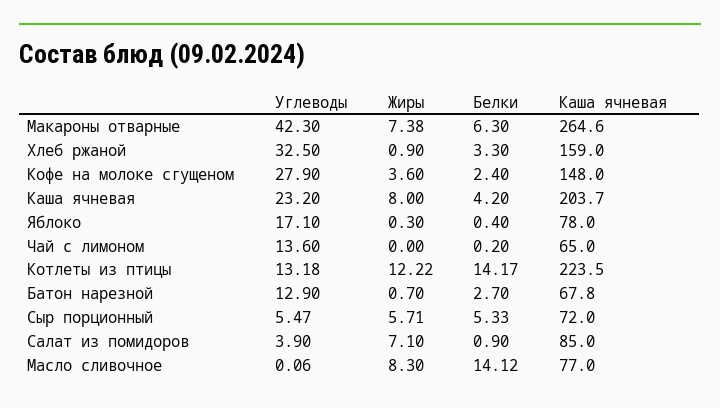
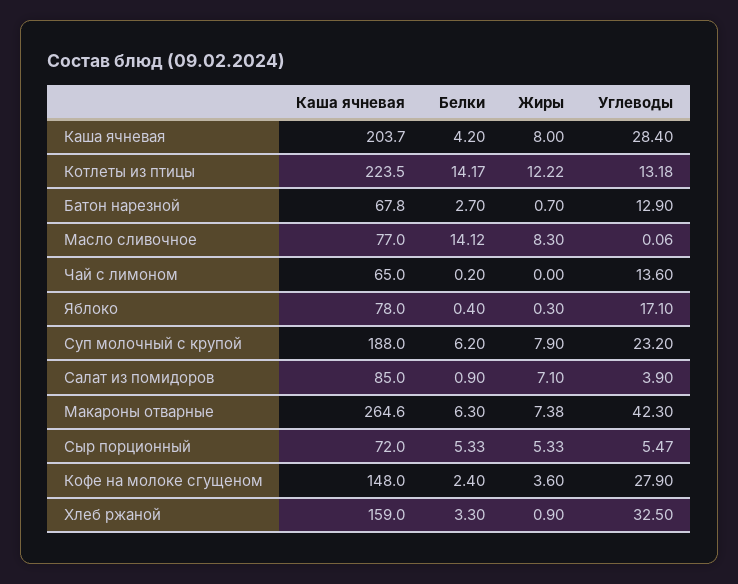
  {
    "Углеводы": {
      "Макароны отварные": 42.3,
      "Хлеб ржаной": 32.5,
      "Кофе на молоке сгущеном": 27.9,
-     "Каша ячневая": 23.2,
+     "Каша ячневая": 28.4,
      "Яблоко": 17.1,
      "Чай с лимоном": 13.6,
      "Котлеты из птицы": 13.18,
      "Батон нарезной": 12.9,
      "Сыр порционный": 5.47,
      "Салат из помидоров": 3.9,
-     "Масло сливочное": 0.06
+     "Масло сливочное": 0.06,
+     "Суп молочный с крупой": 23.2
    },
    "Жиры": {
      "Макароны отварные": 7.38,
      "Хлеб ржаной": 0.9,
      "Кофе на молоке сгущеном": 3.6,
      "Каша ячневая": 8,
      "Яблоко": 0.3,
      "Чай с лимоном": 0,
      "Котлеты из птицы": 12.22,
      "Батон нарезной": 0.7,
-     "Сыр порционный": 5.71,
+     "Сыр порционный": 5.33,
      "Салат из помидоров": 7.1,
-     "Масло сливочное": 8.3
+     "Масло сливочное": 8.3,
+     "Суп молочный с крупой": 7.9
    },
    "Белки": {
      "Макароны отварные": 6.3,
      "Хлеб ржаной": 3.3,
      "Кофе на молоке сгущеном": 2.4,
      "Каша ячневая": 4.2,
      "Яблоко": 0.4,
      "Чай с лимоном": 0.2,
      "Котлеты из птицы": 14.17,
      "Батон нарезной": 2.7,
      "Сыр порционный": 5.33,
      "Салат из помидоров": 0.9,
-     "Масло сливочное": 14.12
+     "Масло сливочное": 14.12,
+     "Суп молочный с крупой": 6.2
    },
    "Каша ячневая": {
      "Макароны отварные": 264.6,
      "Хлеб ржаной": 159,
      "Кофе на молоке сгущеном": 148,
      "Каша ячневая": 203.7,
      "Яблоко": 78,
      "Чай с лимоном": 65,
      "Котлеты из птицы": 223.5,
      "Батон нарезной": 67.8,
      "Сыр порционный": 72,
      "Салат из помидоров": 85,
-     "Масло сливочное": 77
+     "Масло сливочное": 77,
+     "Суп молочный с крупой": 188
    }
  }

